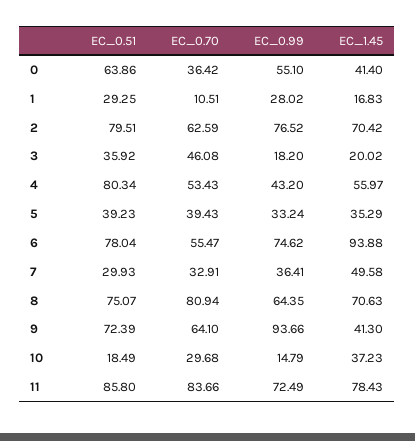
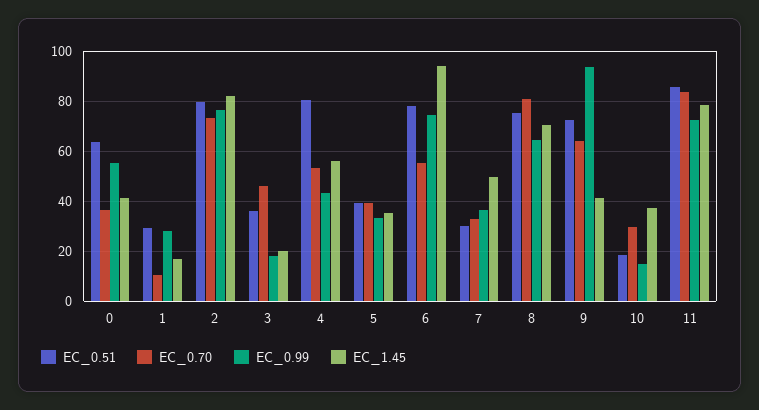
  {
    "EC_0.51": {
      "0": 63.86,
      "1": 29.25,
      "2": 79.51,
      "3": 35.92,
      "4": 80.34,
      "5": 39.23,
      "6": 78.04,
      "7": 29.93,
      "8": 75.07,
      "9": 72.39,
      "10": 18.49,
      "11": 85.8
    },
    "EC_0.70": {
      "0": 36.42,
      "1": 10.51,
-     "2": 62.59,
+     "2": 72.5,
      "3": 46.08,
      "4": 53.43,
      "5": 39.43,
      "6": 55.47,
      "7": 32.91,
      "8": 80.94,
      "9": 64.1,
      "10": 29.68,
      "11": 83.66
    },
    "EC_0.99": {
      "0": 55.1,
      "1": 28.02,
      "2": 76.52,
      "3": 18.2,
      "4": 43.2,
      "5": 33.24,
      "6": 74.62,
      "7": 36.41,
      "8": 64.35,
      "9": 93.66,
      "10": 14.79,
      "11": 72.49
    },
    "EC_1.45": {
      "0": 41.4,
      "1": 16.83,
-     "2": 70.42,
+     "2": 82.5,
      "3": 20.02,
      "4": 55.97,
      "5": 35.29,
      "6": 93.88,
      "7": 49.58,
      "8": 70.63,
      "9": 41.3,
      "10": 37.23,
      "11": 78.43
    }
  }

